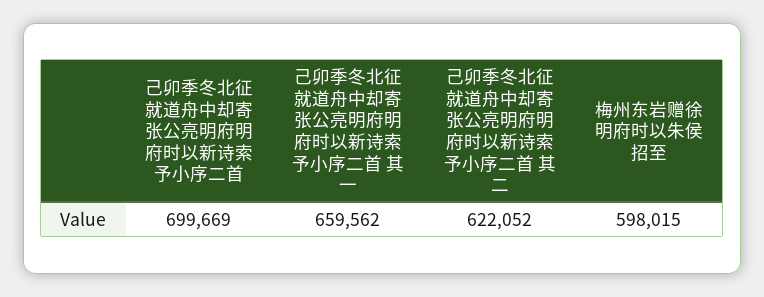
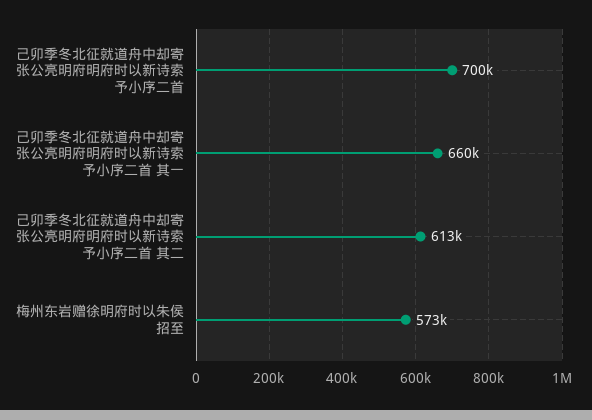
  {
    "己卯季冬北征就道舟中却寄张公亮明府明府时以新诗索予小序二首": 699669,
    "己卯季冬北征就道舟中却寄张公亮明府明府时以新诗索予小序二首 其一": 659562,
-   "己卯季冬北征就道舟中却寄张公亮明府明府时以新诗索予小序二首 其二": 622052,
+   "己卯季冬北征就道舟中却寄张公亮明府明府时以新诗索予小序二首 其二": 613000,
-   "梅州东岩赠徐明府时以朱侯招至": 598015
+   "梅州东岩赠徐明府时以朱侯招至": 573000
  }

